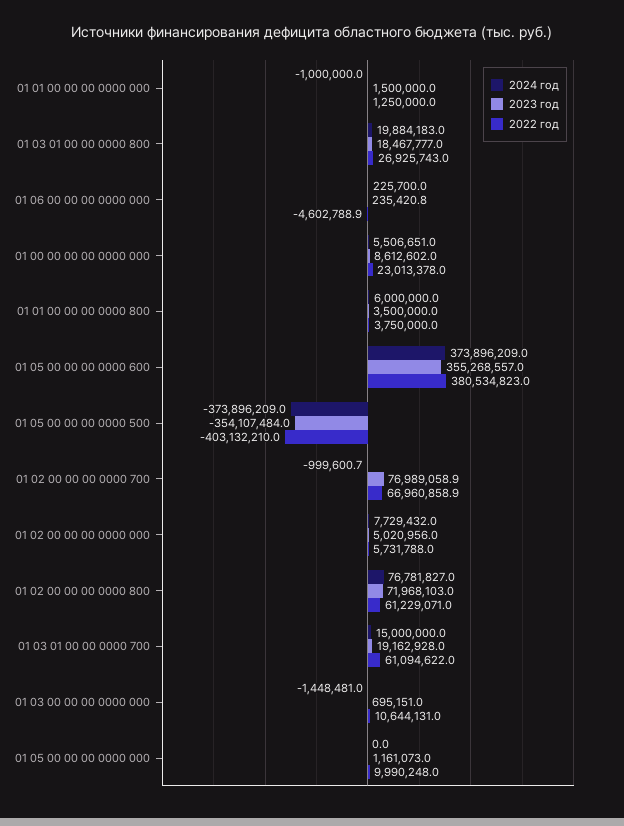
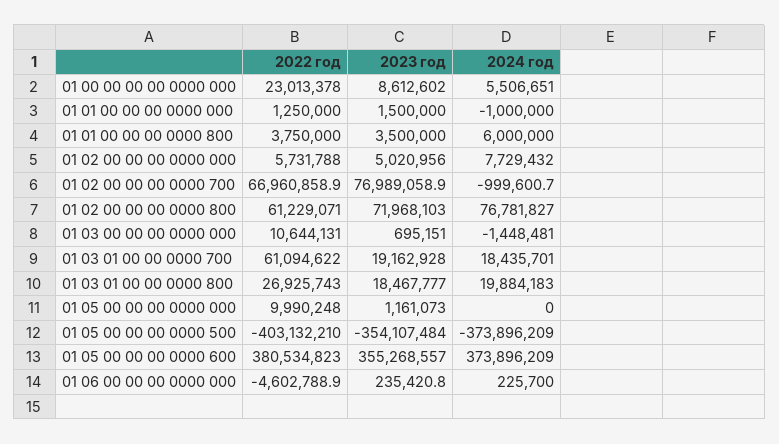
  {
    "2024 год": {
      "01 01 00 00 00 0000 000": -1000000,
      "01 03 01 00 00 0000 800": 19884183,
      "01 06 00 00 00 0000 000": 225700,
      "01 00 00 00 00 0000 000": 5506651,
      "01 01 00 00 00 0000 800": 6000000,
      "01 05 00 00 00 0000 600": 373896209,
      "01 05 00 00 00 0000 500": -373896209,
      "01 02 00 00 00 0000 700": -999600.7,
      "01 02 00 00 00 0000 000": 7729432,
      "01 02 00 00 00 0000 800": 76781827,
-     "01 03 01 00 00 0000 700": 15000000,
+     "01 03 01 00 00 0000 700": 18435701,
      "01 03 00 00 00 0000 000": -1448481,
      "01 05 00 00 00 0000 000": 0
    },
    "2023 год": {
      "01 01 00 00 00 0000 000": 1500000,
      "01 03 01 00 00 0000 800": 18467777,
      "01 06 00 00 00 0000 000": 235420.8,
      "01 00 00 00 00 0000 000": 8612602,
      "01 01 00 00 00 0000 800": 3500000,
      "01 05 00 00 00 0000 600": 355268557,
      "01 05 00 00 00 0000 500": -354107484,
      "01 02 00 00 00 0000 700": 76989058.9,
      "01 02 00 00 00 0000 000": 5020956,
      "01 02 00 00 00 0000 800": 71968103,
      "01 03 01 00 00 0000 700": 19162928,
      "01 03 00 00 00 0000 000": 695151,
      "01 05 00 00 00 0000 000": 1161073
    },
    "2022 год": {
      "01 01 00 00 00 0000 000": 1250000,
      "01 03 01 00 00 0000 800": 26925743,
      "01 06 00 00 00 0000 000": -4602788.9,
      "01 00 00 00 00 0000 000": 23013378,
      "01 01 00 00 00 0000 800": 3750000,
      "01 05 00 00 00 0000 600": 380534823,
      "01 05 00 00 00 0000 500": -403132210,
      "01 02 00 00 00 0000 700": 66960858.9,
      "01 02 00 00 00 0000 000": 5731788,
      "01 02 00 00 00 0000 800": 61229071,
      "01 03 01 00 00 0000 700": 61094622,
      "01 03 00 00 00 0000 000": 10644131,
      "01 05 00 00 00 0000 000": 9990248
    }
  }

